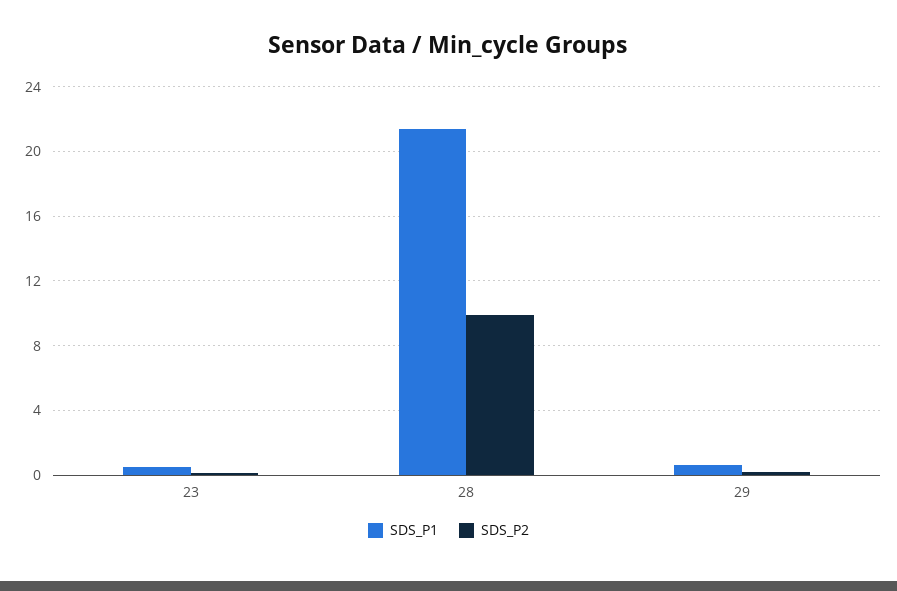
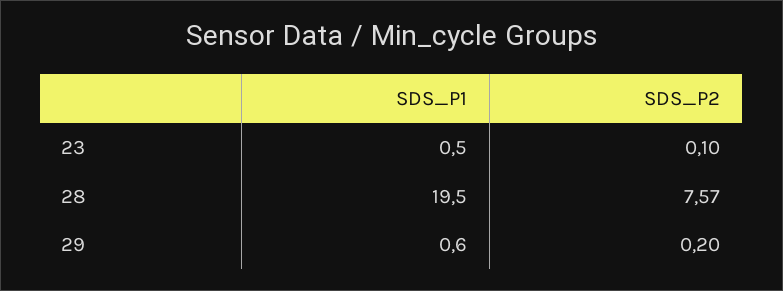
  {
    "SDS_P1": {
      "23": 0.5,
-     "28": 21.5,
+     "28": 19.5,
      "29": 0.6
    },
    "SDS_P2": {
      "23": 0.1,
-     "28": 10,
+     "28": 7.57,
      "29": 0.2
    }
  }

